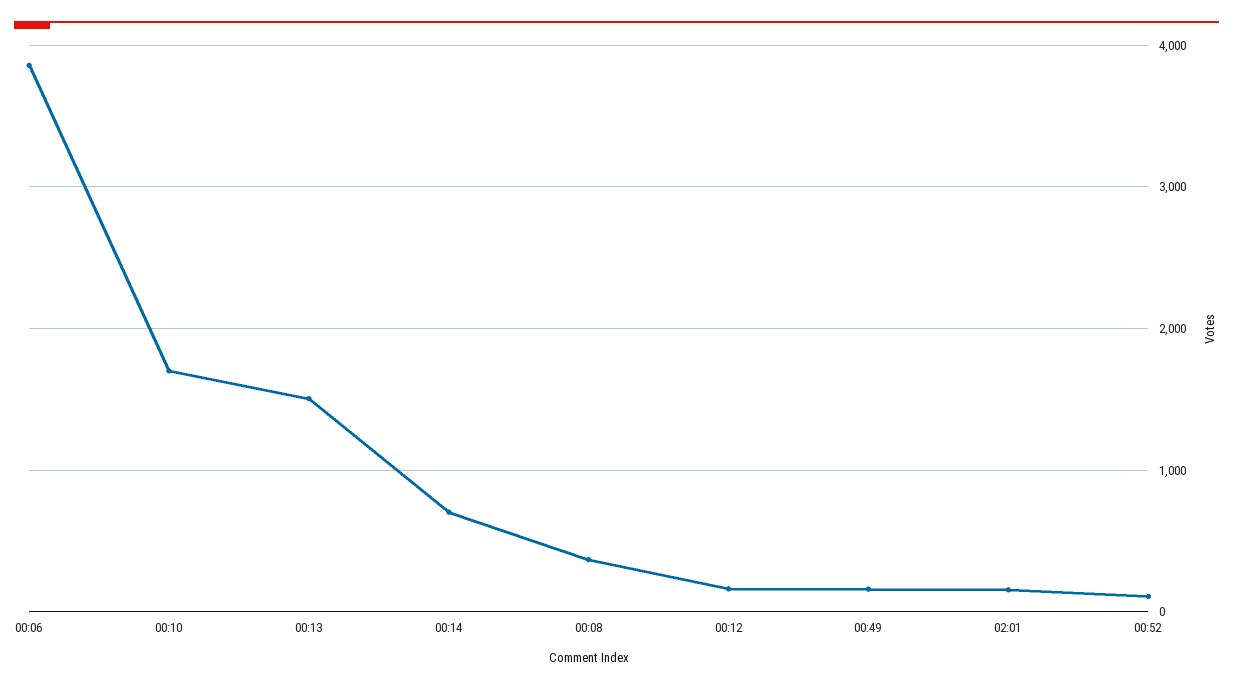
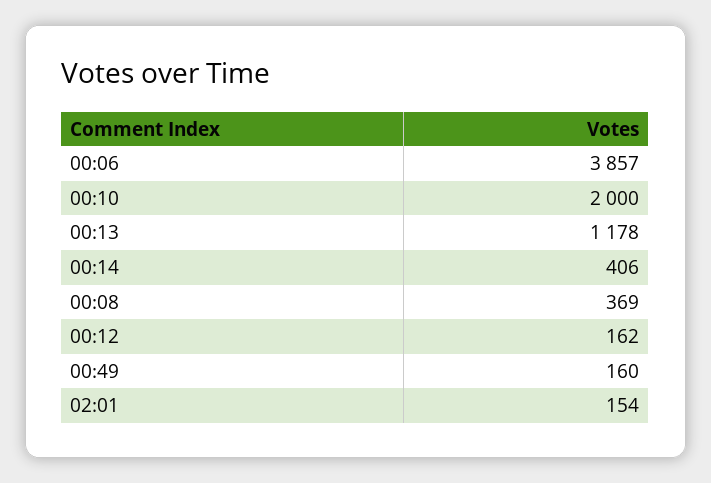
  {
    "00:06": 3857,
-   "00:10": 1700,
+   "00:10": 2000,
-   "00:13": 1500,
+   "00:13": 1178,
-   "00:14": 700,
+   "00:14": 406,
    "00:08": 369,
    "00:12": 162,
    "00:49": 160,
-   "02:01": 154,
+   "02:01": 154
-   "00:52": 100
  }

